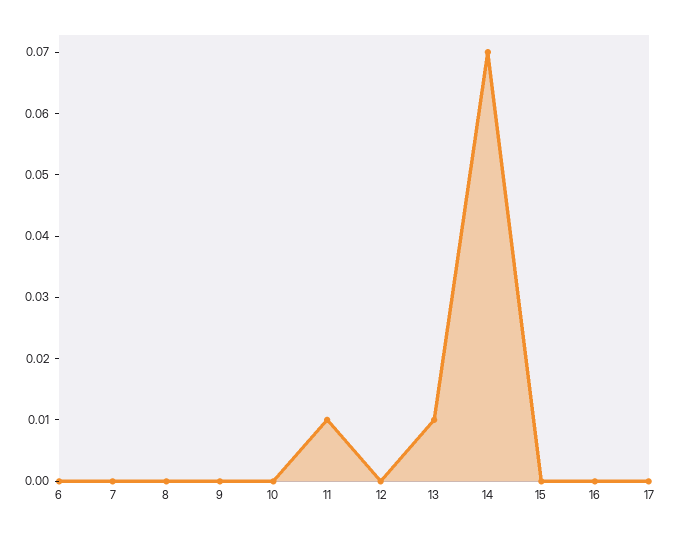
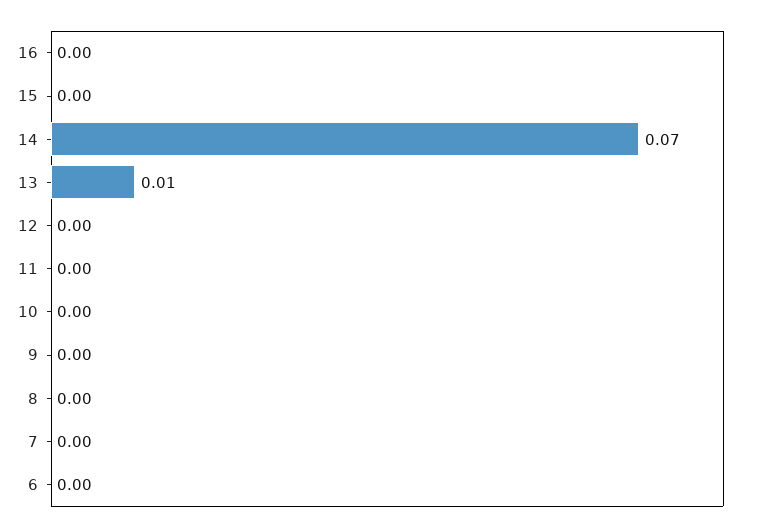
  {
    "6": 0,
    "7": 0,
    "8": 0,
    "9": 0,
    "10": 0,
-   "11": 0.01,
+   "11": 0,
    "12": 0,
    "13": 0.01,
    "14": 0.07,
    "15": 0,
-   "16": 0,
+   "16": 0
-   "17": 0
  }

